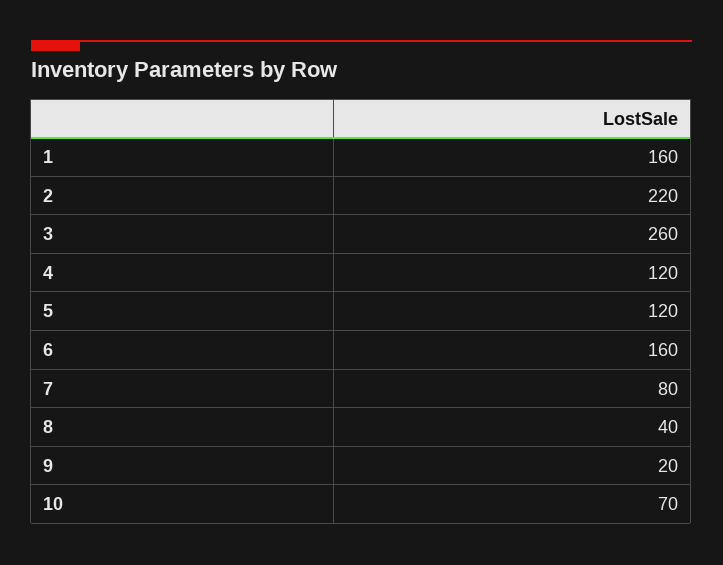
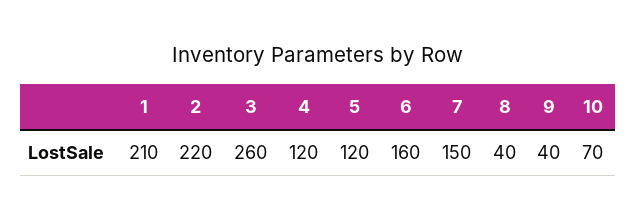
  {
-   "1": 160,
+   "1": 210,
    "2": 220,
    "3": 260,
    "4": 120,
    "5": 120,
    "6": 160,
-   "7": 80,
+   "7": 150,
    "8": 40,
-   "9": 20,
+   "9": 40,
    "10": 70
  }

